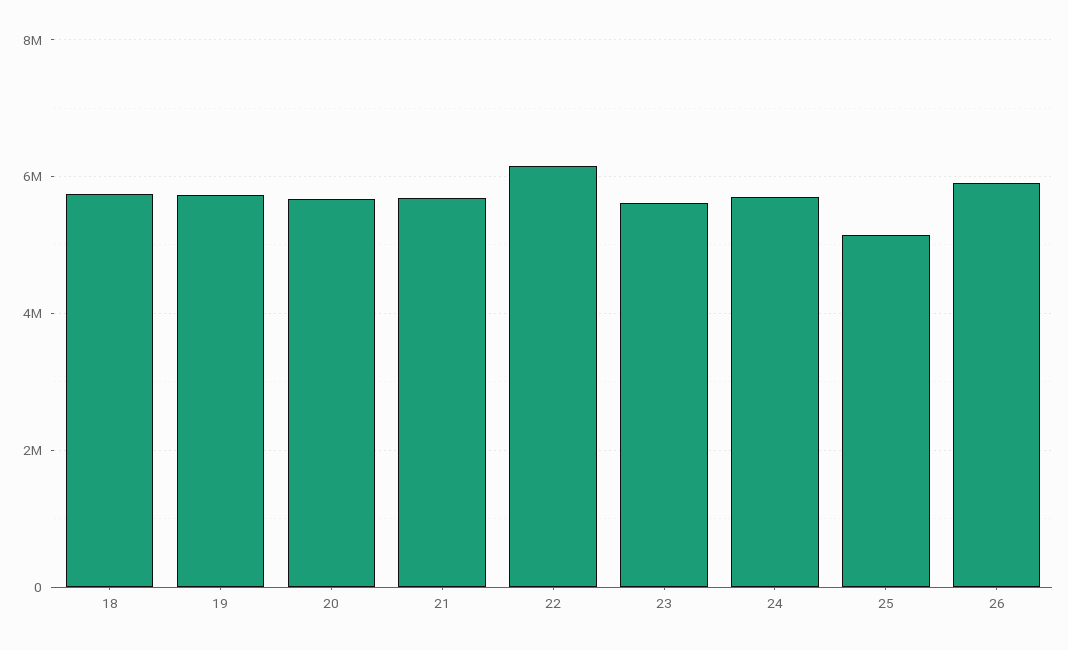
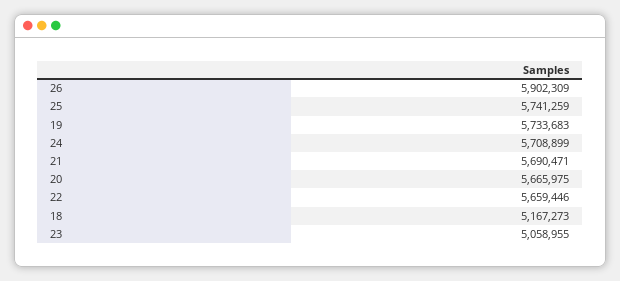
  {
-   "18": 5800000,
+   "18": 5167273,
    "19": 5733683,
    "20": 5665975,
    "21": 5690471,
-   "22": 6200000,
+   "22": 5659446,
-   "23": 5600000,
+   "23": 5058955,
    "24": 5708899,
-   "25": 5200000,
+   "25": 5741259,
    "26": 5902309
  }

